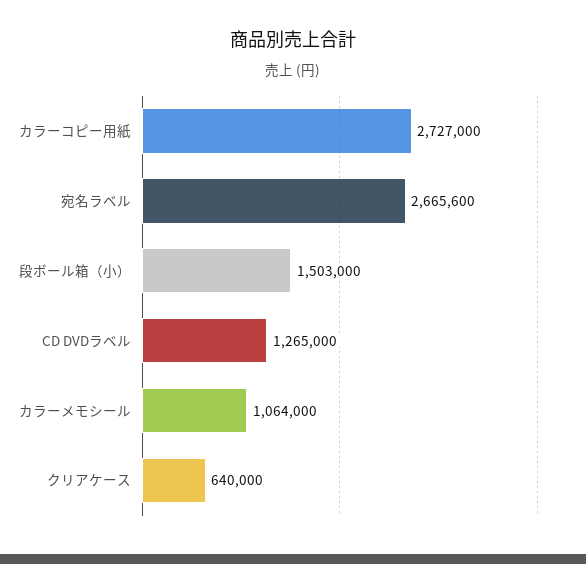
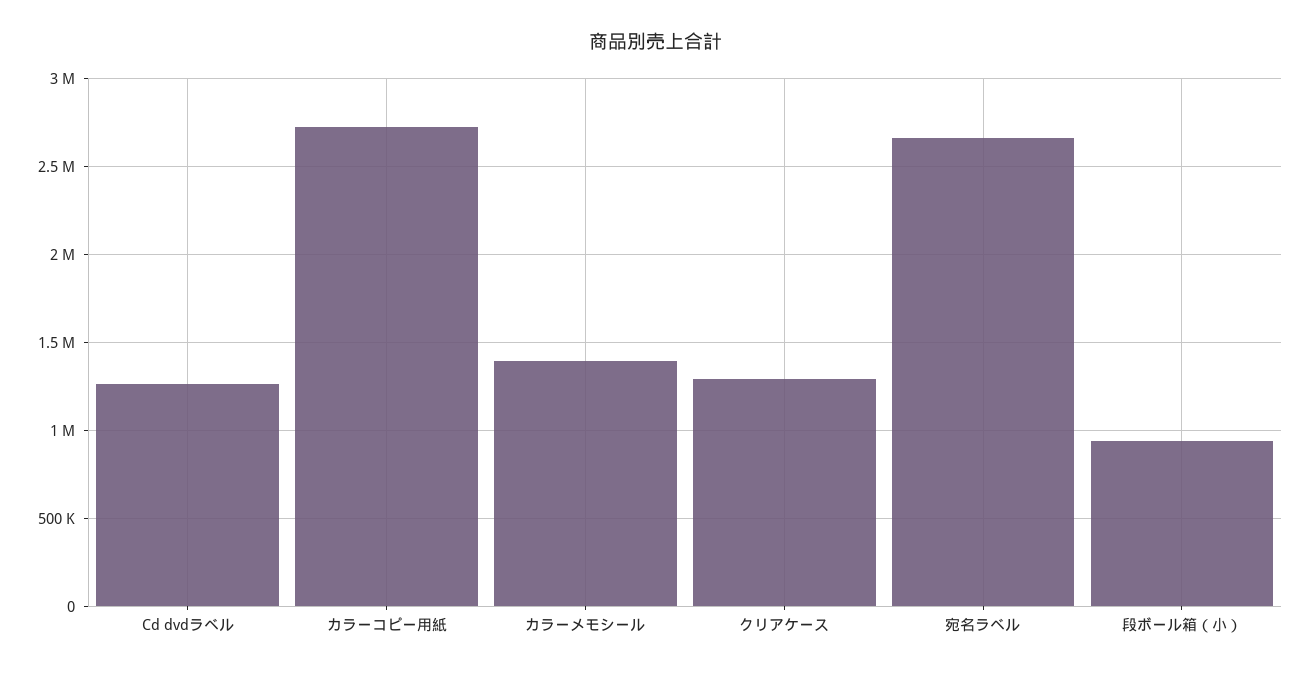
  {
    "カラーコピー用紙": 2727000,
    "宛名ラベル": 2665600,
-   "段ボール箱（小）": 1503000,
+   "段ボール箱（小）": 950000,
    "CD DVDラベル": 1265000,
-   "カラーメモシール": 1064000,
+   "カラーメモシール": 1400000,
-   "クリアケース": 640000
+   "クリアケース": 1300000
  }

